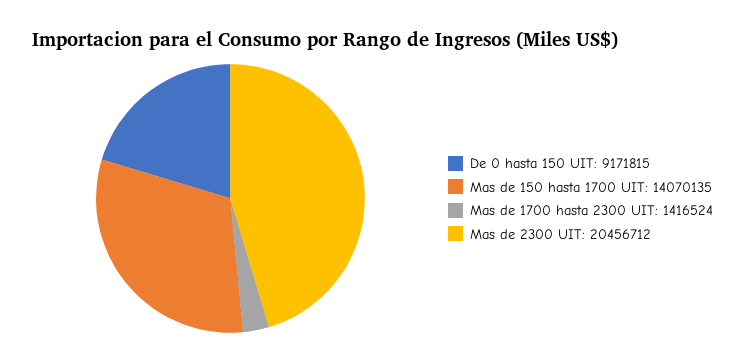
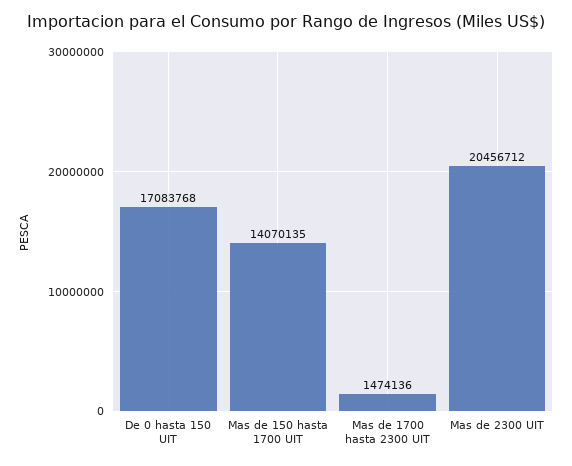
  {
-   "De 0 hasta 150 UIT": 9171815,
+   "De 0 hasta 150 UIT": 17083768,
    "Mas de 150 hasta 1700 UIT": 14070135,
-   "Mas de 1700 hasta 2300 UIT": 1416524,
+   "Mas de 1700 hasta 2300 UIT": 1474136,
    "Mas de 2300 UIT": 20456712
  }

